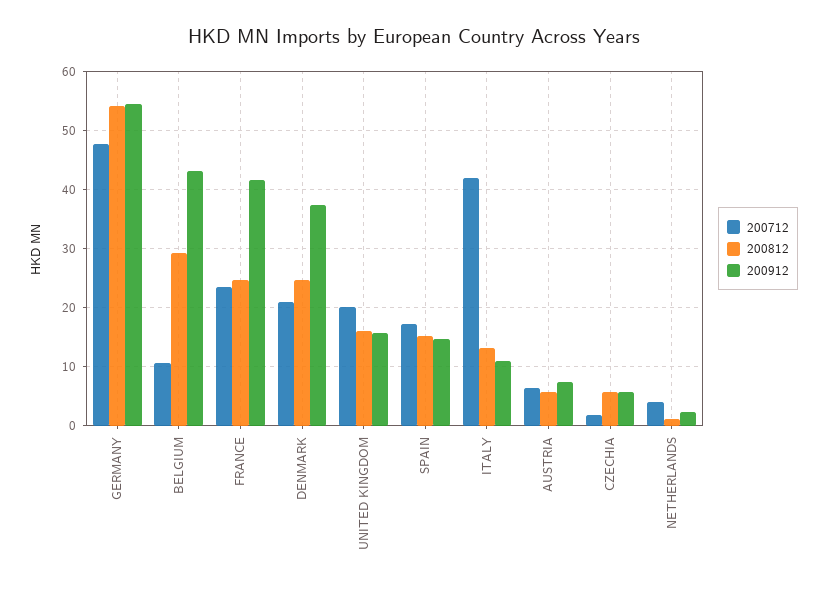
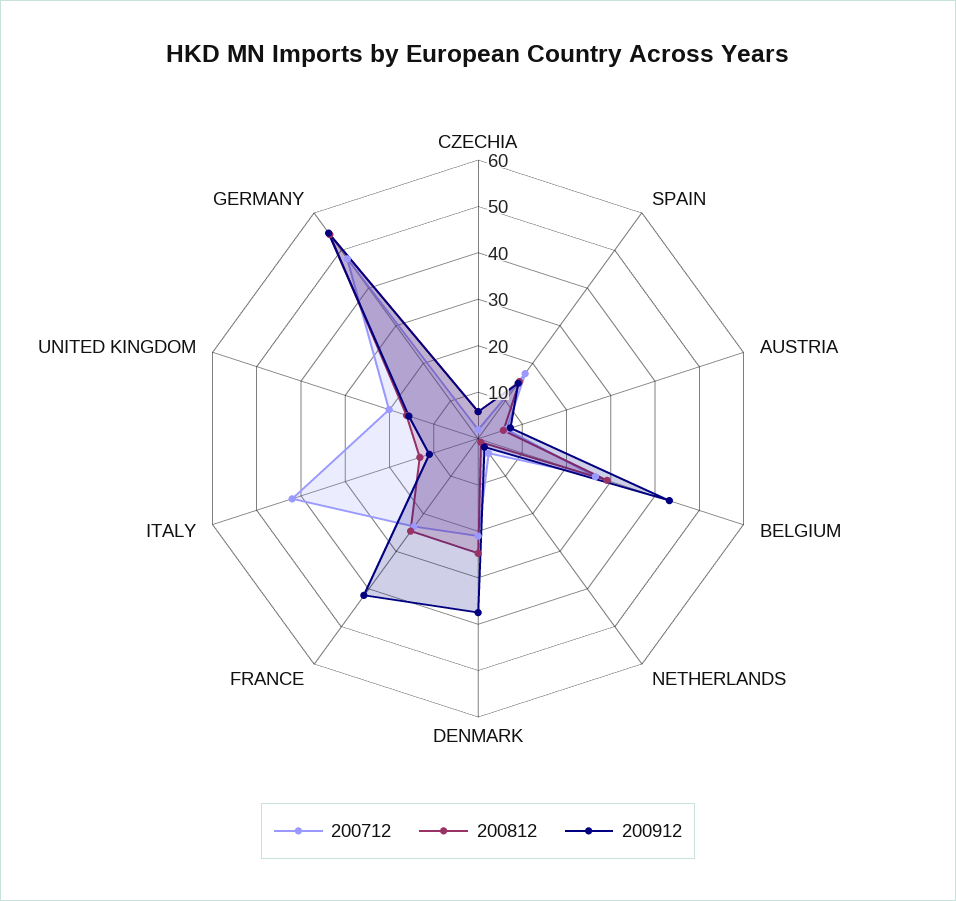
  {
    "200712": {
      "GERMANY": 48,
-     "BELGIUM": 10,
+     "BELGIUM": 26,
      "FRANCE": 24,
      "DENMARK": 20,
      "UNITED KINGDOM": 20,
      "SPAIN": 18,
      "ITALY": 42,
      "AUSTRIA": 6,
      "CZECHIA": 2,
      "NETHERLANDS": 4
    },
    "200812": {
      "GERMANY": 54,
      "BELGIUM": 30,
      "FRANCE": 24,
      "DENMARK": 24,
      "UNITED KINGDOM": 16,
      "SPAIN": 16,
      "ITALY": 14,
      "AUSTRIA": 6,
      "CZECHIA": 6,
      "NETHERLANDS": 2
    },
    "200912": {
      "GERMANY": 54,
      "BELGIUM": 44,
      "FRANCE": 42,
      "DENMARK": 38,
      "UNITED KINGDOM": 16,
      "SPAIN": 14,
      "ITALY": 10,
      "AUSTRIA": 8,
      "CZECHIA": 6,
      "NETHERLANDS": 2
    }
  }

